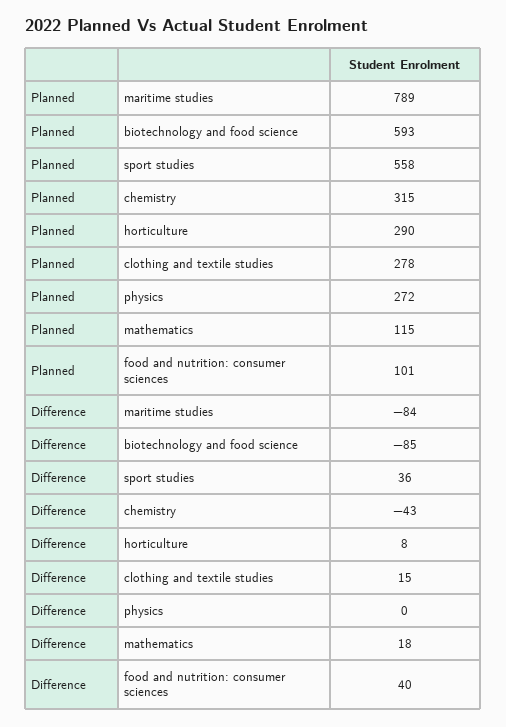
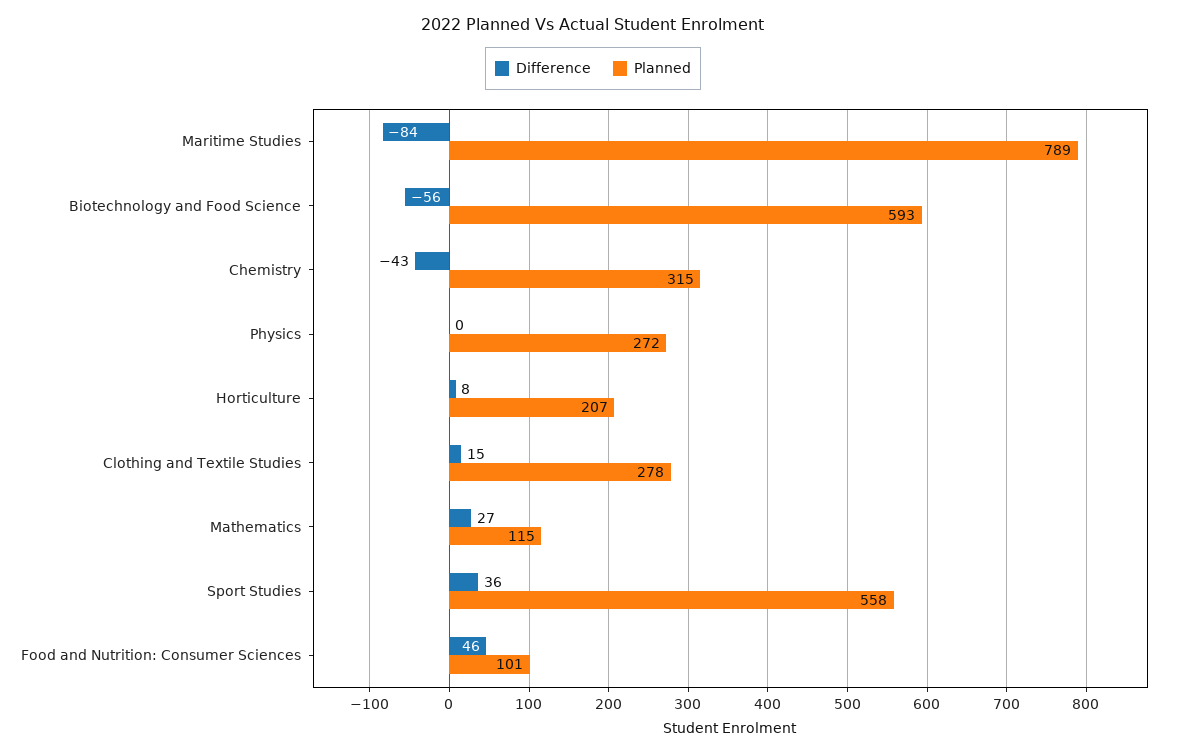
  {
    "Planned": {
      "maritime studies": 789,
      "biotechnology and food science": 593,
      "sport studies": 558,
      "chemistry": 315,
-     "horticulture": 290,
+     "horticulture": 207,
      "clothing and textile studies": 278,
      "physics": 272,
      "mathematics": 115,
      "food and nutrition: consumer sciences": 101
    },
    "Difference": {
      "maritime studies": -84,
-     "biotechnology and food science": -85,
+     "biotechnology and food science": -56,
      "sport studies": 36,
      "chemistry": -43,
      "horticulture": 8,
      "clothing and textile studies": 15,
      "physics": 0,
-     "mathematics": 18,
+     "mathematics": 27,
-     "food and nutrition: consumer sciences": 40
+     "food and nutrition: consumer sciences": 46
    }
  }

